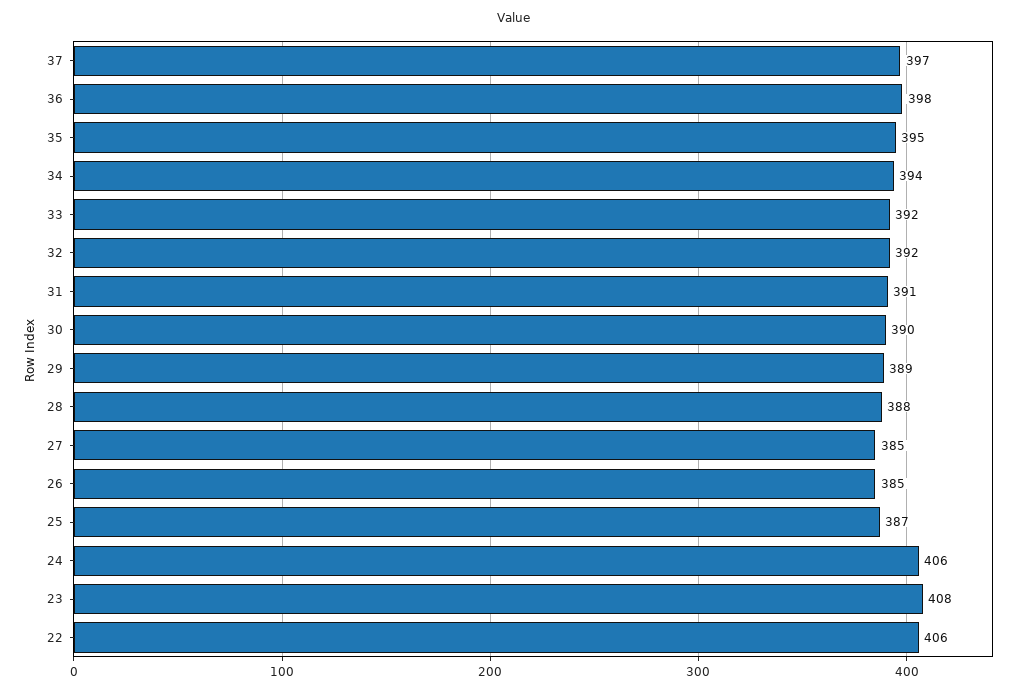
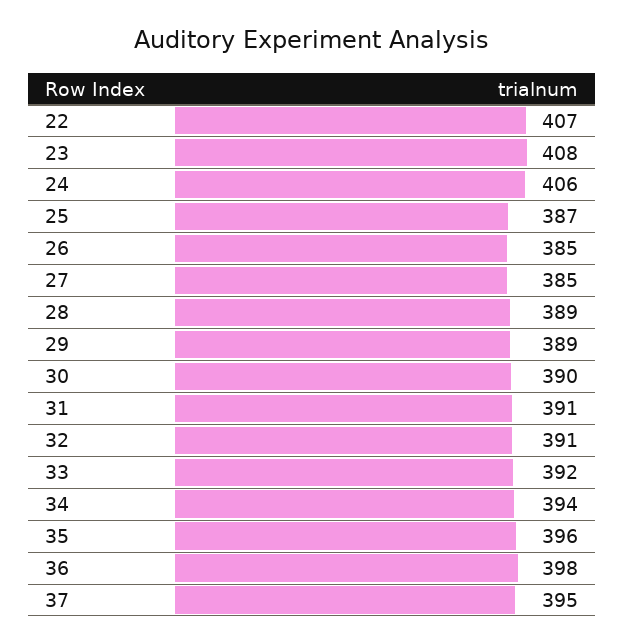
  {
-   "37": 397,
+   "37": 395,
    "36": 398,
-   "35": 395,
+   "35": 396,
    "34": 394,
    "33": 392,
-   "32": 392,
+   "32": 391,
    "31": 391,
    "30": 390,
    "29": 389,
-   "28": 388,
+   "28": 389,
    "27": 385,
    "26": 385,
    "25": 387,
    "24": 406,
    "23": 408,
-   "22": 406
+   "22": 407
  }

